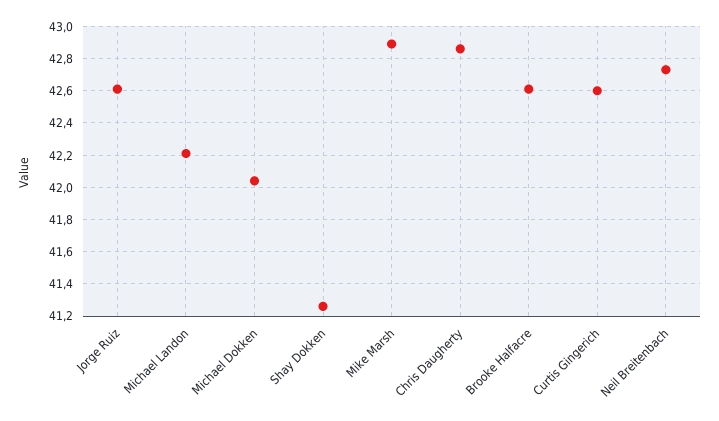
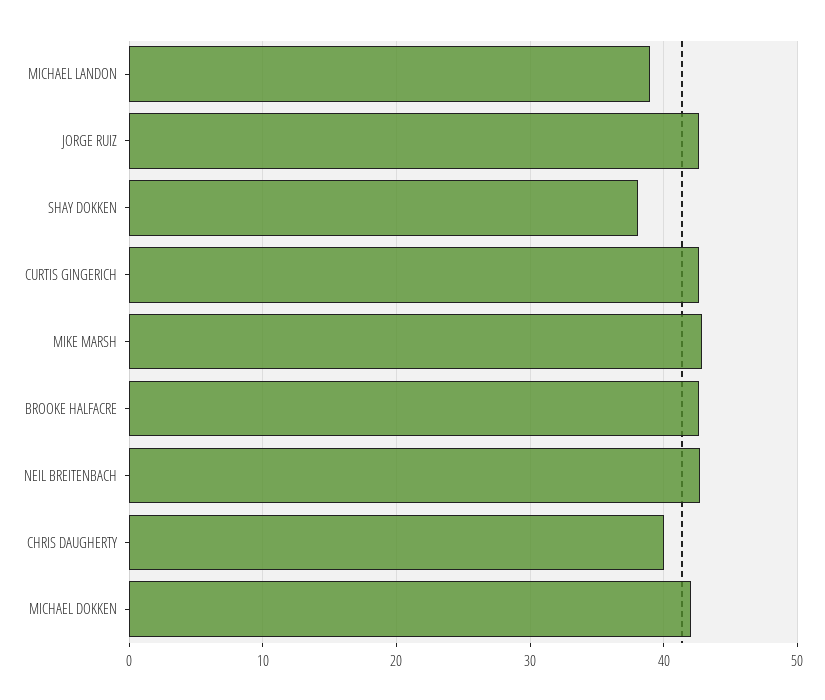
  {
    "Jorge Ruiz": 42.6,
-   "Michael Landon": 42.2,
+   "Michael Landon": 39,
    "Michael Dokken": 42.05,
-   "Shay Dokken": 41.25,
+   "Shay Dokken": 38,
    "Mike Marsh": 42.9,
-   "Chris Daugherty": 42.85,
+   "Chris Daugherty": 40,
    "Brooke Halfacre": 42.6,
    "Curtis Gingerich": 42.6,
    "Neil Breitenbach": 42.75
  }

